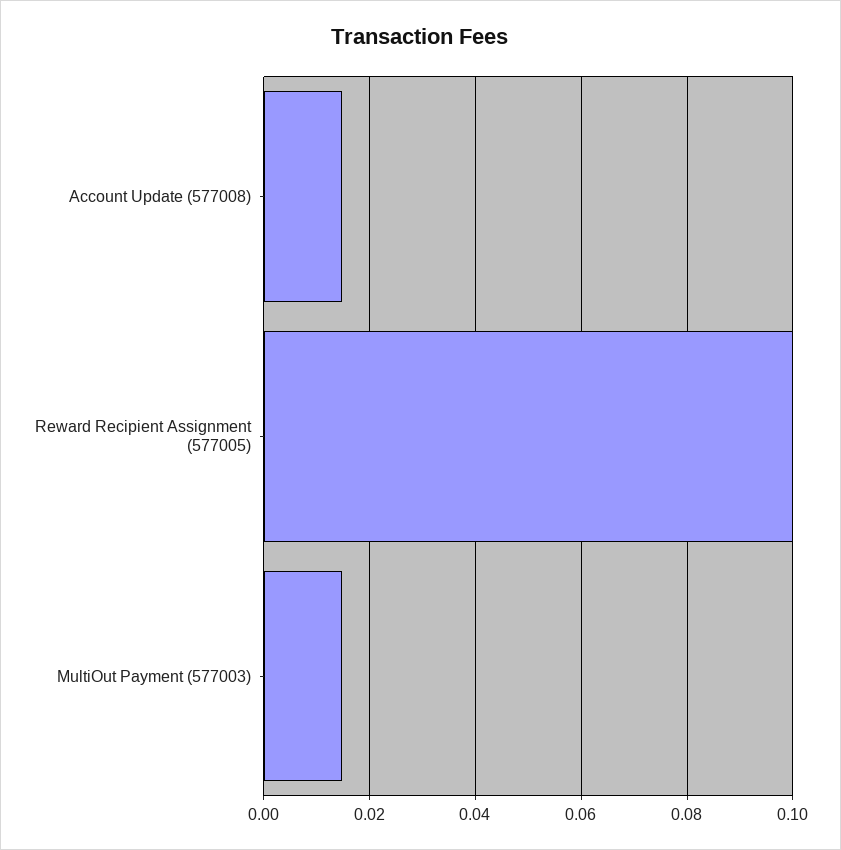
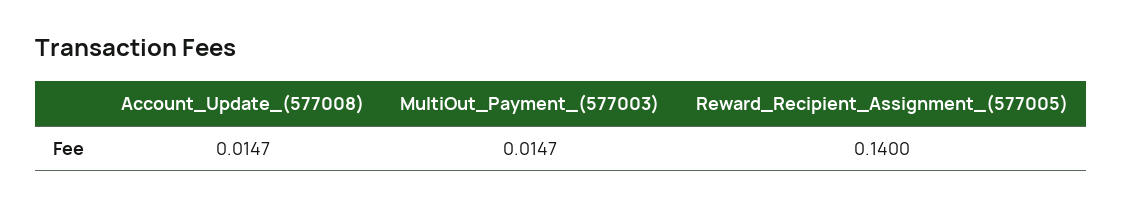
  {
    "Account Update (577008)": 0.0147,
-   "Reward Recipient Assignment (577005)": 0.1,
+   "Reward Recipient Assignment (577005)": 0.14,
    "MultiOut Payment (577003)": 0.0147
  }

